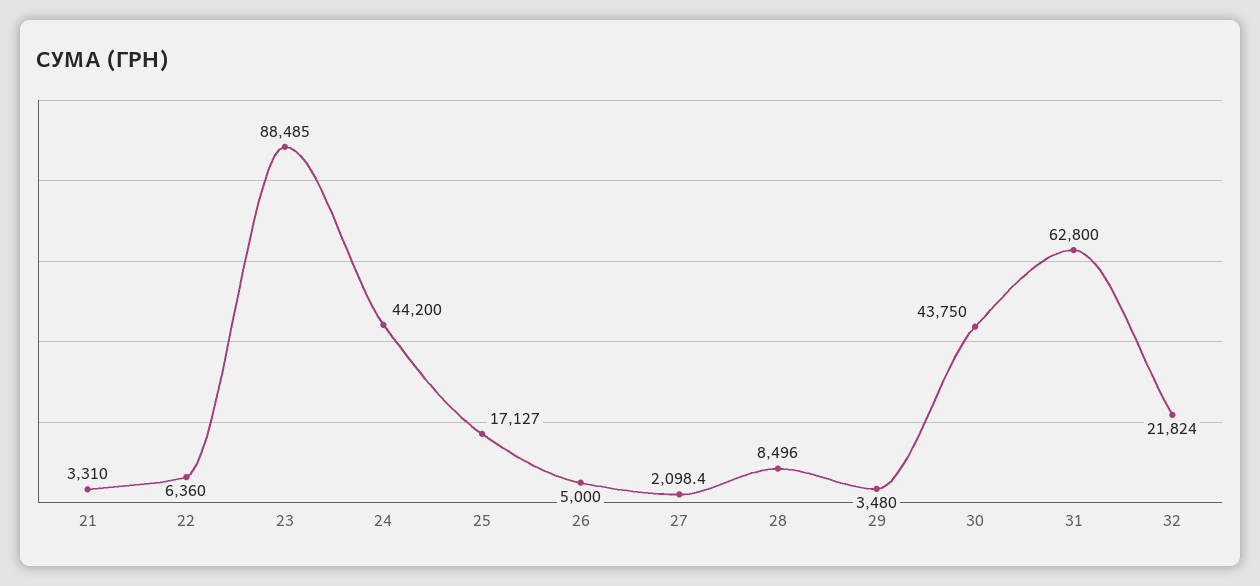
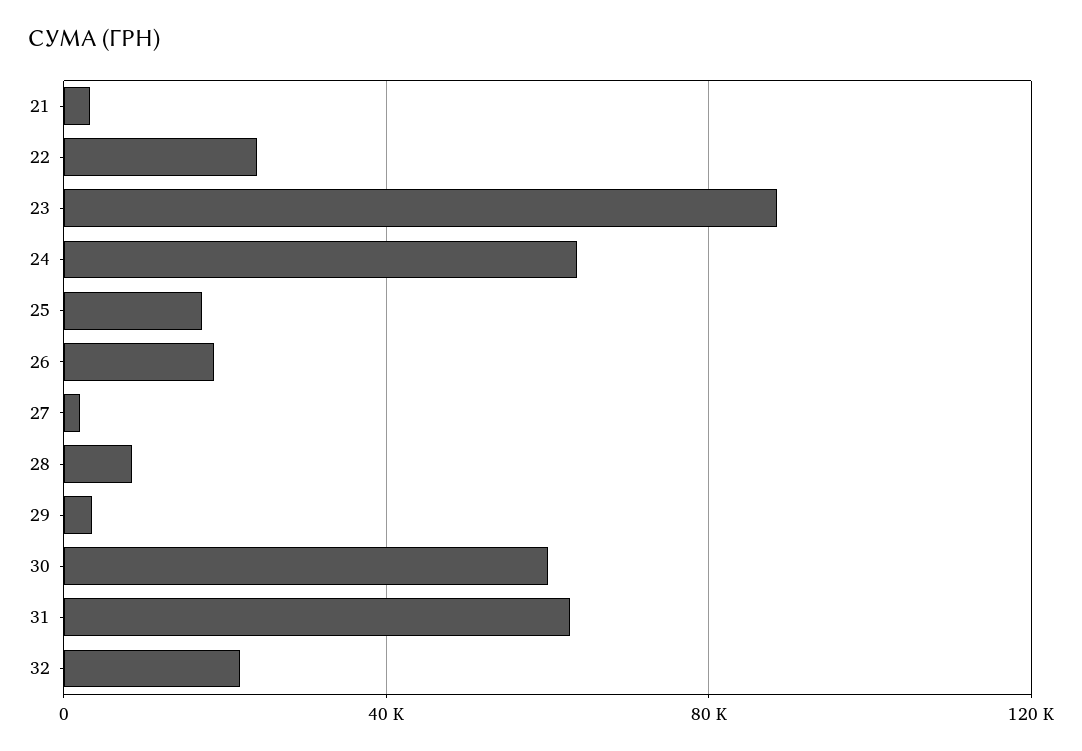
  {
    "21": 3310,
-   "22": 6360,
+   "22": 25000,
    "23": 88485,
-   "24": 44200,
+   "24": 65000,
    "25": 17127,
-   "26": 5000,
+   "26": 20000,
    "27": 2098.4,
    "28": 8496,
    "29": 3480,
-   "30": 43750,
+   "30": 60000,
    "31": 62800,
    "32": 21824
  }

